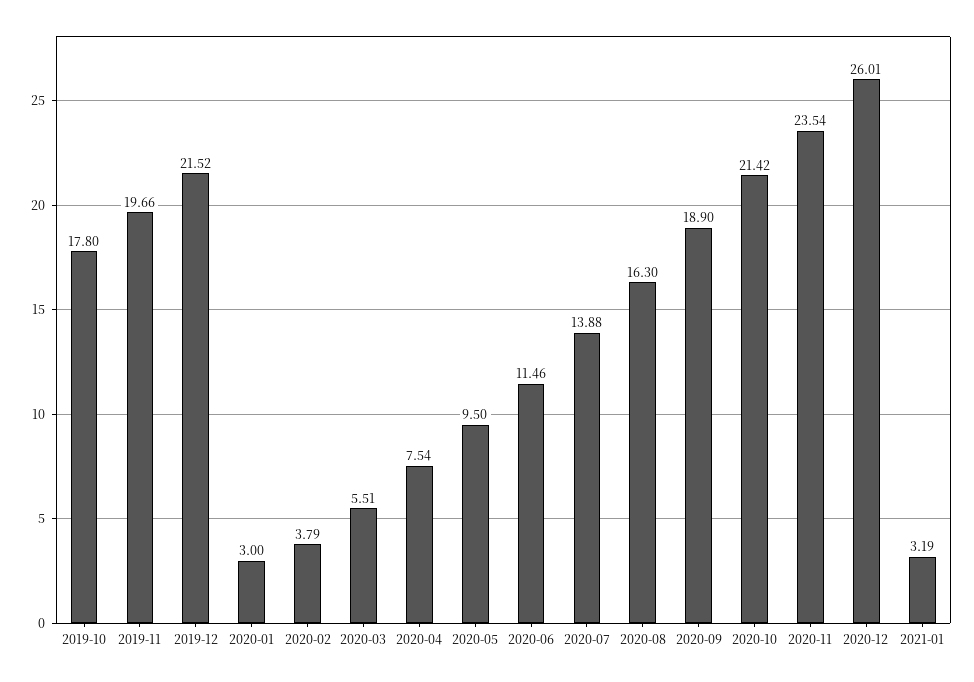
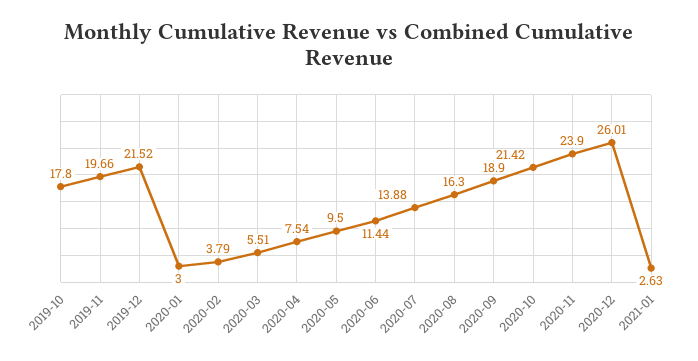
  {
    "2019-10": 17.8,
    "2019-11": 19.66,
    "2019-12": 21.52,
    "2020-01": 3,
    "2020-02": 3.79,
    "2020-03": 5.51,
    "2020-04": 7.54,
    "2020-05": 9.5,
-   "2020-06": 11.46,
+   "2020-06": 11.44,
    "2020-07": 13.88,
    "2020-08": 16.3,
    "2020-09": 18.9,
    "2020-10": 21.42,
-   "2020-11": 23.54,
+   "2020-11": 23.9,
    "2020-12": 26.01,
-   "2021-01": 3.19
+   "2021-01": 2.63
  }

